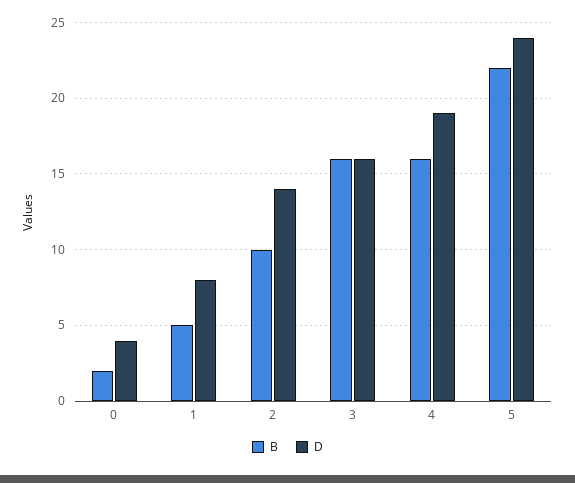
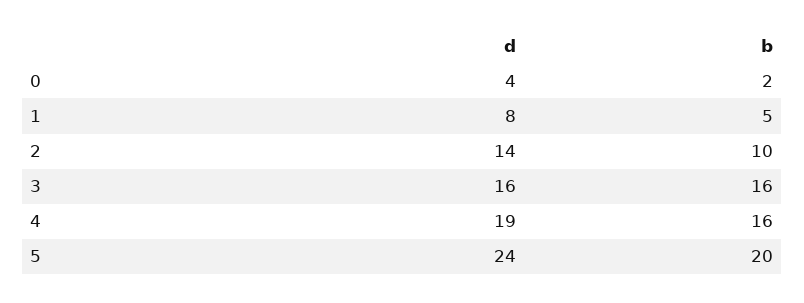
  {
    "B": {
      "0": 2,
      "1": 5,
      "2": 10,
      "3": 16,
      "4": 16,
-     "5": 22
+     "5": 20
    },
    "D": {
      "0": 4,
      "1": 8,
      "2": 14,
      "3": 16,
      "4": 19,
      "5": 24
    }
  }

